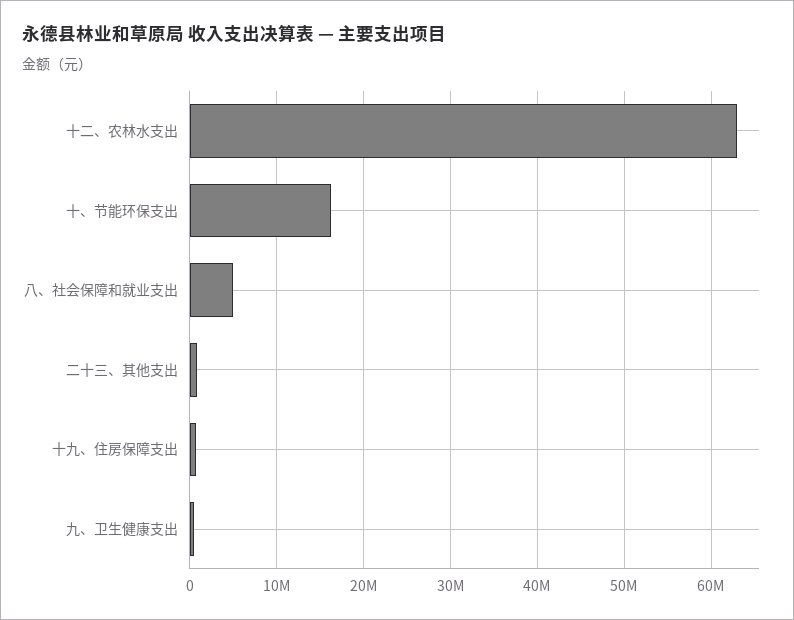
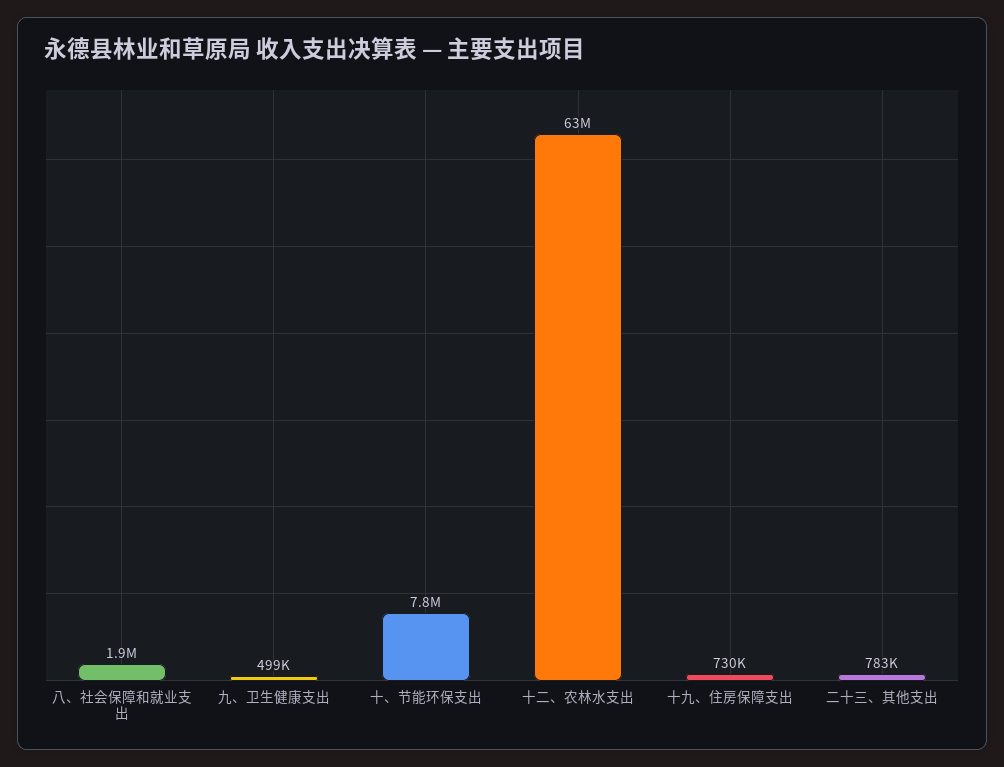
  {
    "十二、农林水支出": 63000000,
-   "十、节能环保支出": 16000000,
+   "十、节能环保支出": 7800000,
-   "八、社会保障和就业支出": 5000000,
+   "八、社会保障和就业支出": 1900000,
    "二十三、其他支出": 783000,
    "十九、住房保障支出": 730000,
    "九、卫生健康支出": 499000
  }

